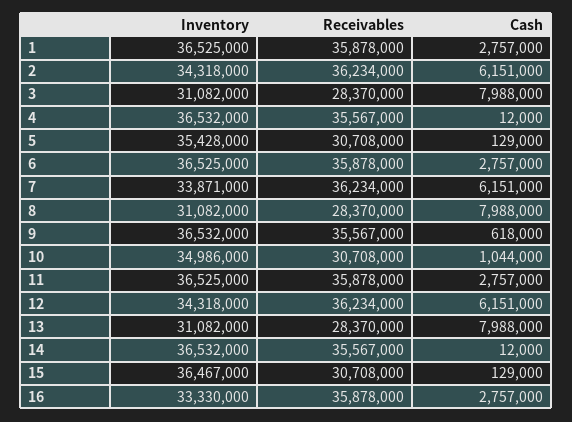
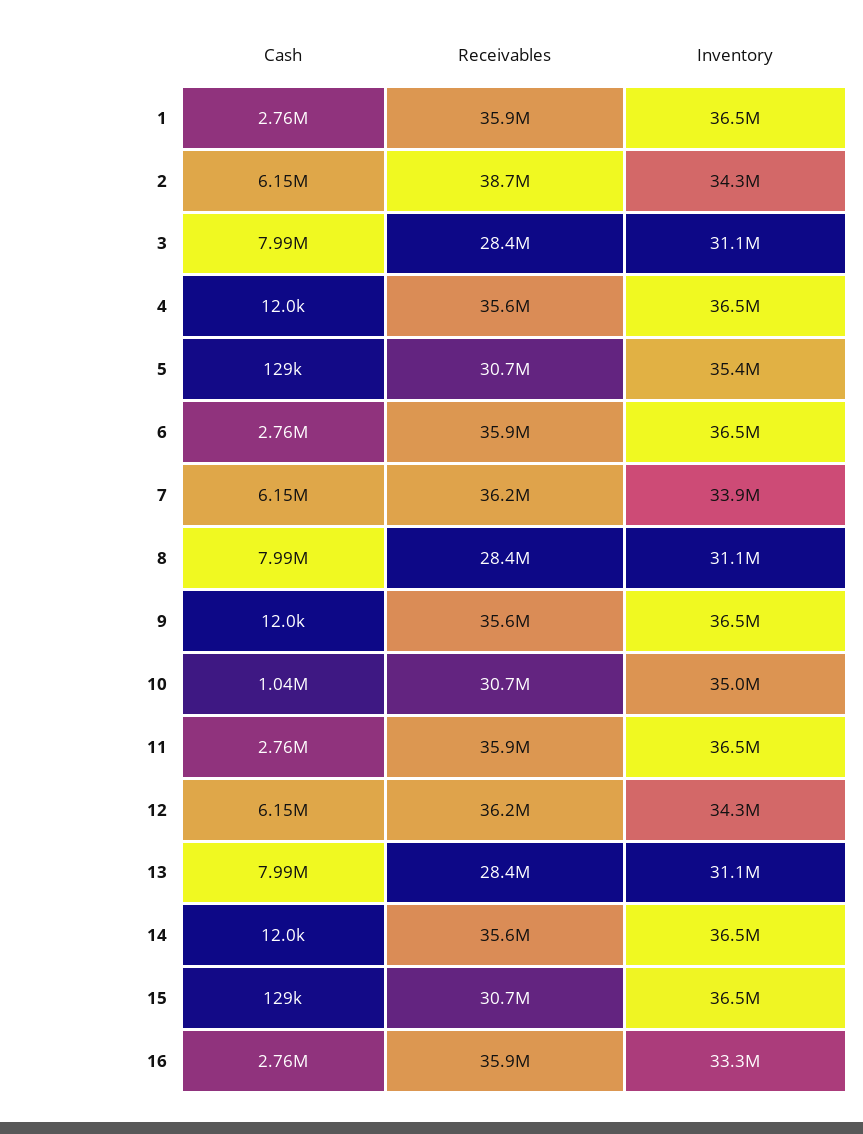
  {
    "Inventory": {
      "1": 36525000,
      "2": 34318000,
      "3": 31082000,
      "4": 36532000,
      "5": 35428000,
      "6": 36525000,
      "7": 33871000,
      "8": 31082000,
      "9": 36532000,
      "10": 34986000,
      "11": 36525000,
      "12": 34318000,
      "13": 31082000,
      "14": 36532000,
      "15": 36467000,
      "16": 33330000
    },
    "Receivables": {
      "1": 35878000,
-     "2": 36234000,
+     "2": 38700000,
      "3": 28370000,
      "4": 35567000,
      "5": 30708000,
      "6": 35878000,
      "7": 36234000,
      "8": 28370000,
      "9": 35567000,
      "10": 30708000,
      "11": 35878000,
      "12": 36234000,
      "13": 28370000,
      "14": 35567000,
      "15": 30708000,
      "16": 35878000
    },
    "Cash": {
      "1": 2757000,
      "2": 6151000,
      "3": 7988000,
      "4": 12000,
      "5": 129000,
      "6": 2757000,
      "7": 6151000,
      "8": 7988000,
-     "9": 618000,
+     "9": 12000,
      "10": 1044000,
      "11": 2757000,
      "12": 6151000,
      "13": 7988000,
      "14": 12000,
      "15": 129000,
      "16": 2757000
    }
  }

